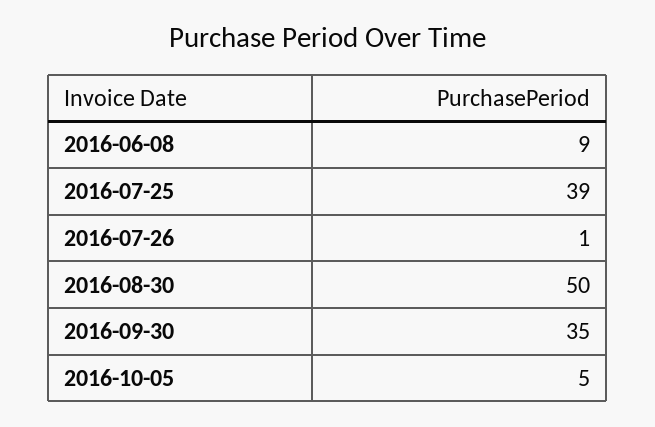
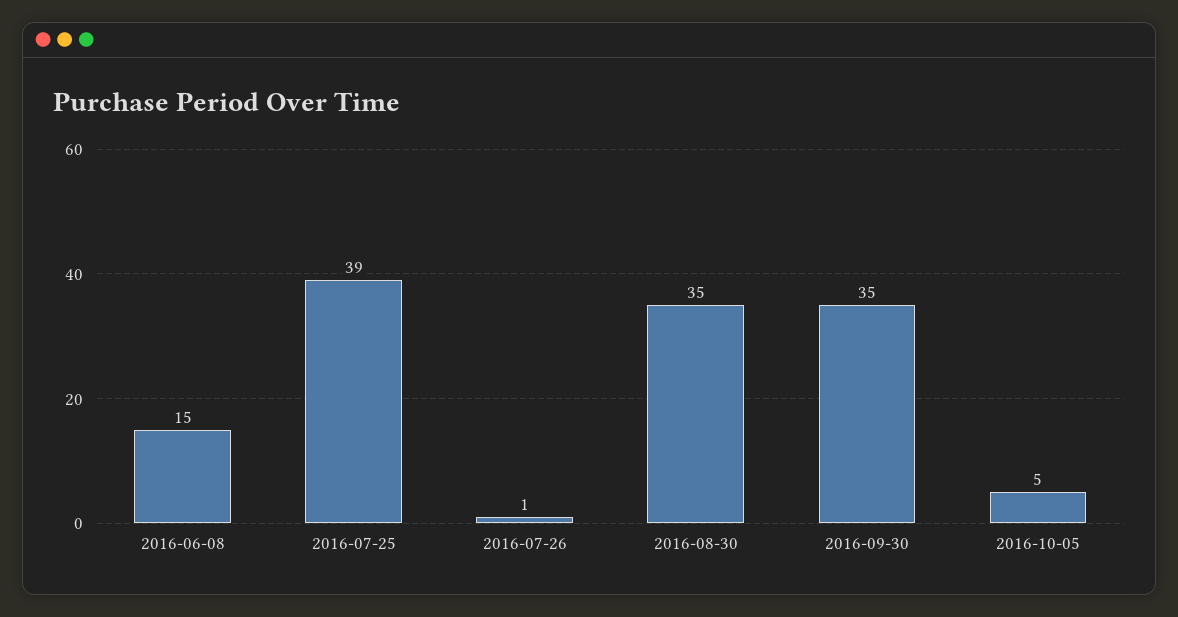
  {
-   "2016-06-08": 9,
+   "2016-06-08": 15,
    "2016-07-25": 39,
    "2016-07-26": 1,
-   "2016-08-30": 50,
+   "2016-08-30": 35,
    "2016-09-30": 35,
    "2016-10-05": 5
  }

